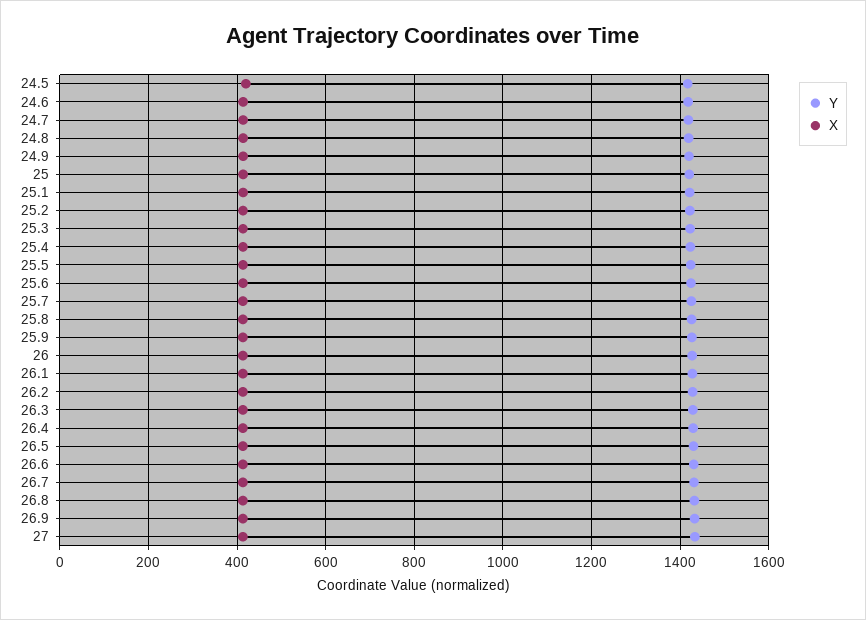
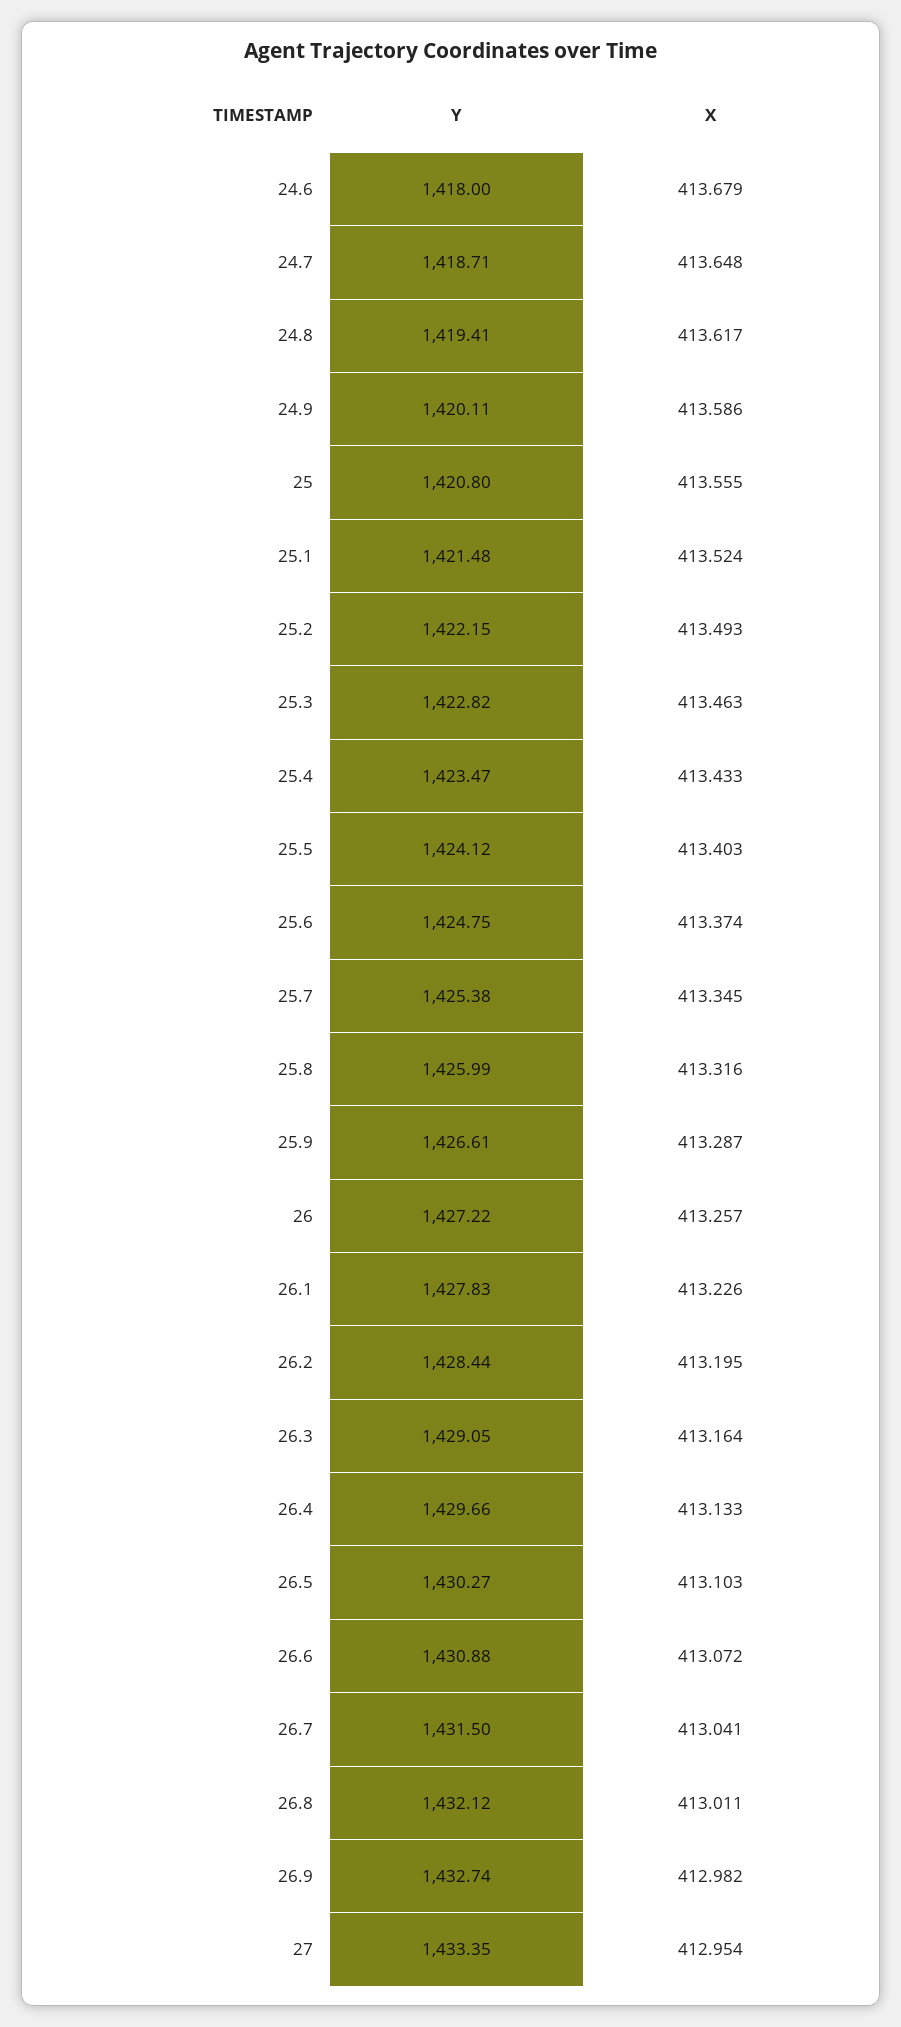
  {
    "Y": {
-     "24.5": 1420,
      "24.6": 1418,
      "24.7": 1418.71,
      "24.8": 1419.41,
      "24.9": 1420.11,
      "25": 1420.8,
      "25.1": 1421.48,
      "25.2": 1422.15,
      "25.3": 1422.82,
      "25.4": 1423.47,
      "25.5": 1424.12,
      "25.6": 1424.75,
      "25.7": 1425.38,
      "25.8": 1425.99,
      "25.9": 1426.61,
      "26": 1427.22,
      "26.1": 1427.83,
      "26.2": 1428.44,
      "26.3": 1429.05,
      "26.4": 1429.66,
      "26.5": 1430.27,
      "26.6": 1430.88,
      "26.7": 1431.5,
      "26.8": 1432.12,
      "26.9": 1432.74,
      "27": 1433.35
    },
    "X": {
-     "24.5": 420,
      "24.6": 413.679,
      "24.7": 413.648,
      "24.8": 413.617,
      "24.9": 413.586,
      "25": 413.555,
      "25.1": 413.524,
      "25.2": 413.493,
      "25.3": 413.463,
      "25.4": 413.433,
      "25.5": 413.403,
      "25.6": 413.374,
      "25.7": 413.345,
      "25.8": 413.316,
      "25.9": 413.287,
      "26": 413.257,
      "26.1": 413.226,
      "26.2": 413.195,
      "26.3": 413.164,
      "26.4": 413.133,
      "26.5": 413.103,
      "26.6": 413.072,
      "26.7": 413.041,
      "26.8": 413.011,
      "26.9": 412.982,
      "27": 412.954
    }
  }

